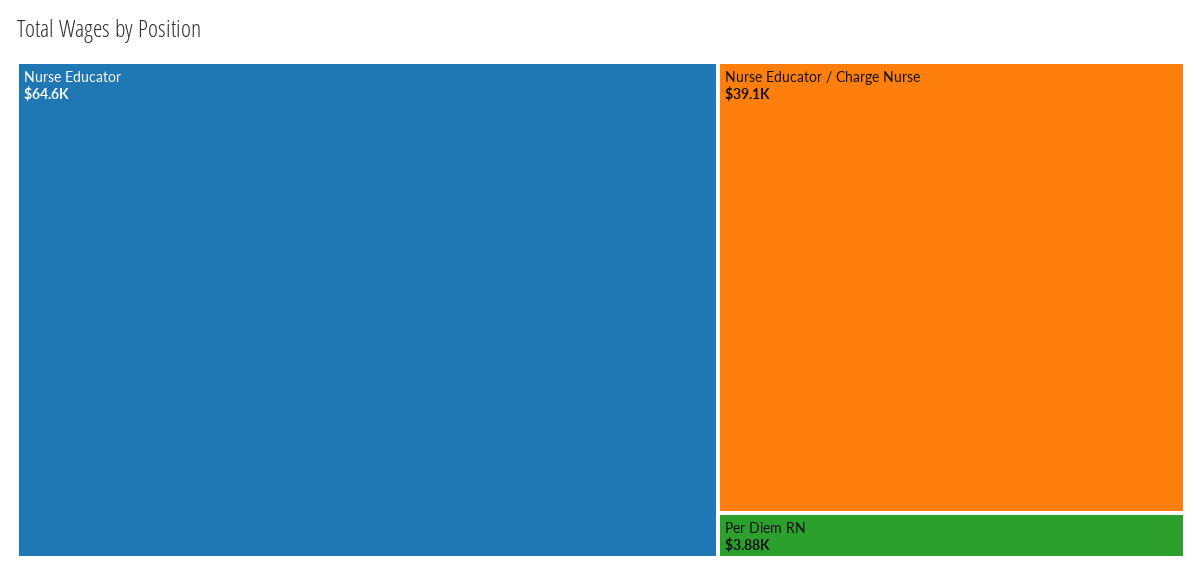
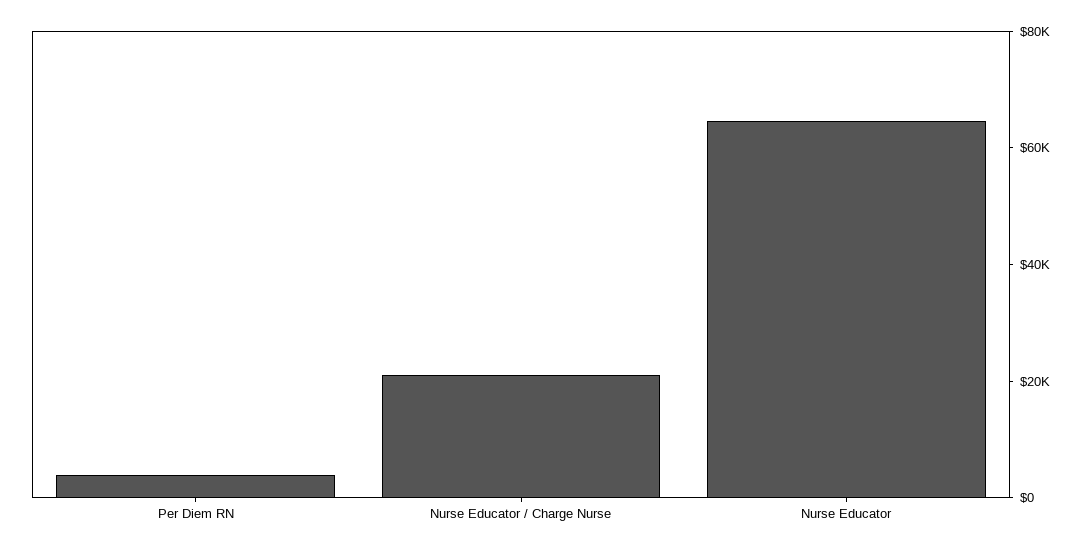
  {
    "Nurse Educator": 64600,
-   "Nurse Educator / Charge Nurse": 39100,
+   "Nurse Educator / Charge Nurse": 20000,
    "Per Diem RN": 3880
  }

